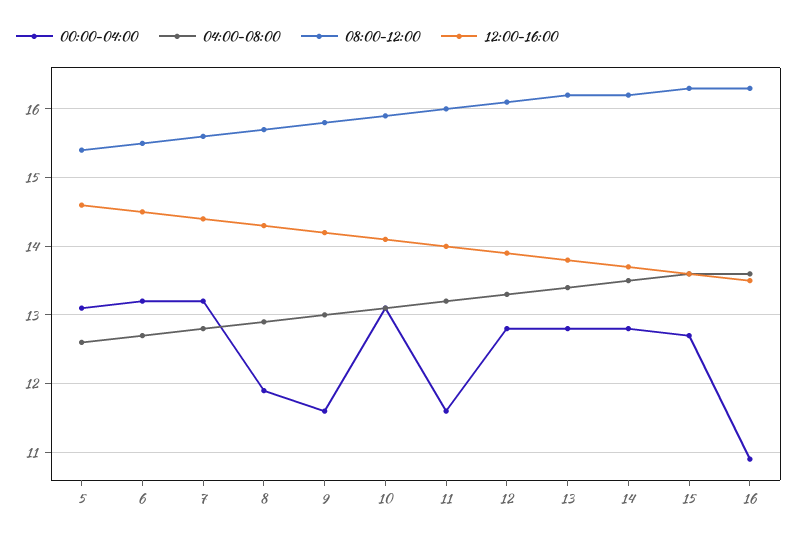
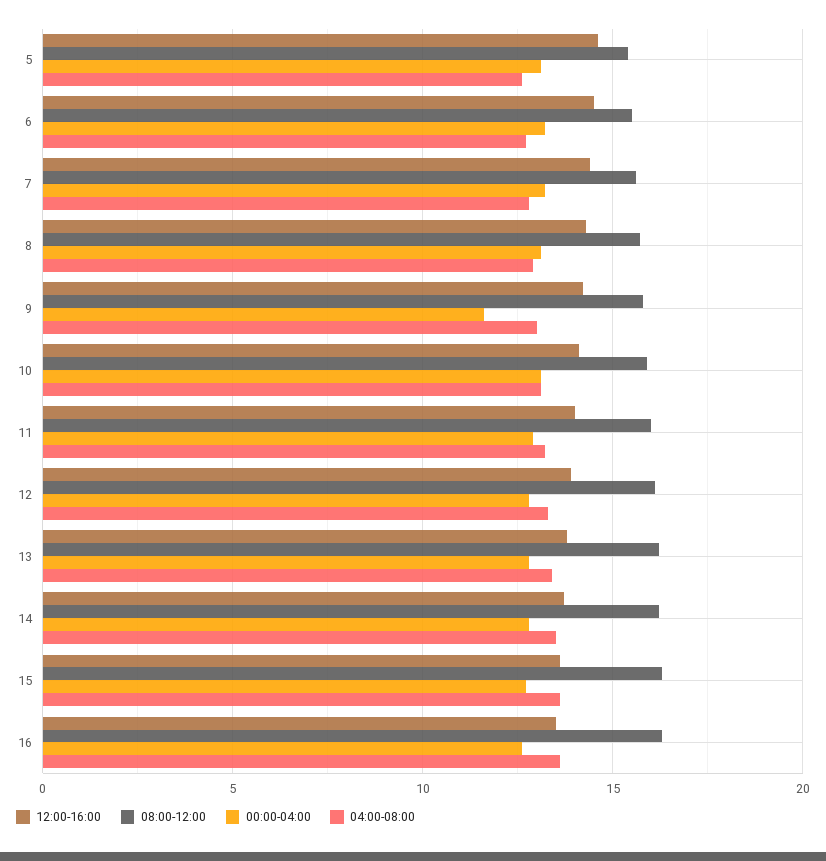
  {
    "00:00-04:00": {
      "5": 13.1,
      "6": 13.2,
      "7": 13.2,
-     "8": 11.9,
+     "8": 13,
      "9": 11.6,
      "10": 13.1,
-     "11": 11.6,
+     "11": 13,
      "12": 12.8,
      "13": 12.8,
      "14": 12.8,
      "15": 12.7,
-     "16": 10.9
+     "16": 12.5
    },
    "04:00-08:00": {
      "5": 12.6,
      "6": 12.7,
      "7": 12.8,
      "8": 12.9,
      "9": 13,
      "10": 13.1,
      "11": 13.2,
      "12": 13.3,
      "13": 13.4,
      "14": 13.5,
      "15": 13.6,
      "16": 13.6
    },
    "08:00-12:00": {
      "5": 15.4,
      "6": 15.5,
      "7": 15.6,
      "8": 15.7,
      "9": 15.8,
      "10": 15.9,
      "11": 16,
      "12": 16.1,
      "13": 16.2,
      "14": 16.2,
      "15": 16.3,
      "16": 16.3
    },
    "12:00-16:00": {
      "5": 14.6,
      "6": 14.5,
      "7": 14.4,
      "8": 14.3,
      "9": 14.2,
      "10": 14.1,
      "11": 14,
      "12": 13.9,
      "13": 13.8,
      "14": 13.7,
      "15": 13.6,
      "16": 13.5
    }
  }

